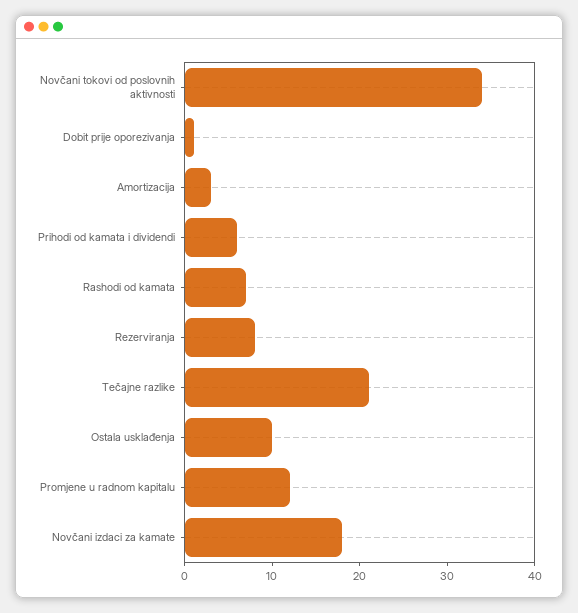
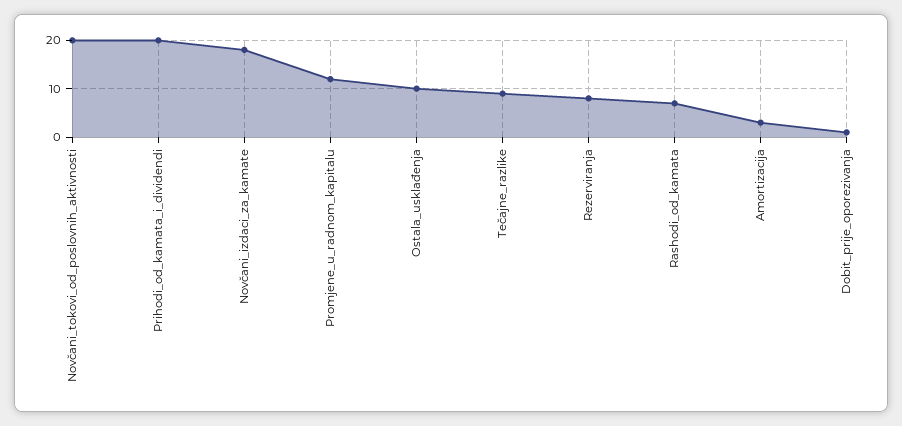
  {
-   "Novčani tokovi od poslovnih aktivnosti": 34,
+   "Novčani tokovi od poslovnih aktivnosti": 20,
    "Dobit prije oporezivanja": 1,
    "Amortizacija": 3,
-   "Prihodi od kamata i dividendi": 6,
+   "Prihodi od kamata i dividendi": 20,
    "Rashodi od kamata": 7,
    "Rezerviranja": 8,
-   "Tečajne razlike": 21,
+   "Tečajne razlike": 10,
    "Ostala usklađenja": 10,
    "Promjene u radnom kapitalu": 12,
    "Novčani izdaci za kamate": 18
  }

